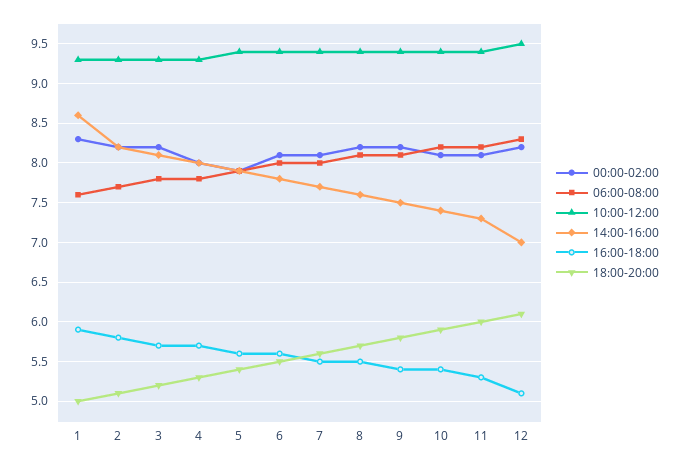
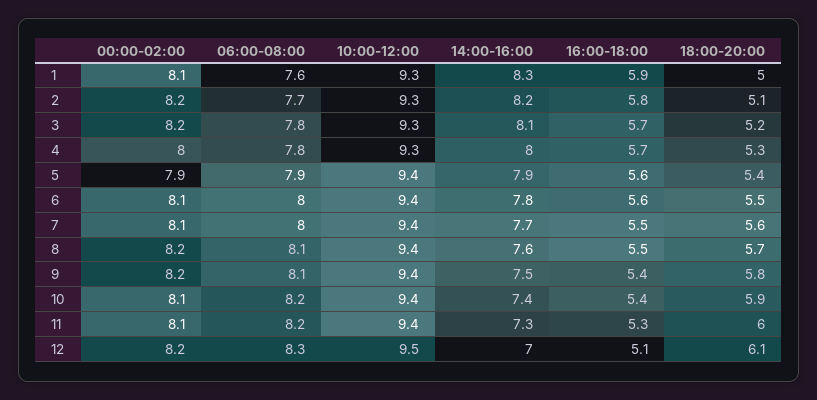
  {
    "00:00-02:00": {
-     "1": 8.3,
+     "1": 8.1,
      "2": 8.2,
      "3": 8.2,
      "4": 8,
      "5": 7.9,
      "6": 8.1,
      "7": 8.1,
      "8": 8.2,
      "9": 8.2,
      "10": 8.1,
      "11": 8.1,
      "12": 8.2
    },
    "06:00-08:00": {
      "1": 7.6,
      "2": 7.7,
      "3": 7.8,
      "4": 7.8,
      "5": 7.9,
      "6": 8,
      "7": 8,
      "8": 8.1,
      "9": 8.1,
      "10": 8.2,
      "11": 8.2,
      "12": 8.3
    },
    "10:00-12:00": {
      "1": 9.3,
      "2": 9.3,
      "3": 9.3,
      "4": 9.3,
      "5": 9.4,
      "6": 9.4,
      "7": 9.4,
      "8": 9.4,
      "9": 9.4,
      "10": 9.4,
      "11": 9.4,
      "12": 9.5
    },
    "14:00-16:00": {
-     "1": 8.6,
+     "1": 8.3,
      "2": 8.2,
      "3": 8.1,
      "4": 8,
      "5": 7.9,
      "6": 7.8,
      "7": 7.7,
      "8": 7.6,
      "9": 7.5,
      "10": 7.4,
      "11": 7.3,
      "12": 7
    },
    "16:00-18:00": {
      "1": 5.9,
      "2": 5.8,
      "3": 5.7,
      "4": 5.7,
      "5": 5.6,
      "6": 5.6,
      "7": 5.5,
      "8": 5.5,
      "9": 5.4,
      "10": 5.4,
      "11": 5.3,
      "12": 5.1
    },
    "18:00-20:00": {
      "1": 5,
      "2": 5.1,
      "3": 5.2,
      "4": 5.3,
      "5": 5.4,
      "6": 5.5,
      "7": 5.6,
      "8": 5.7,
      "9": 5.8,
      "10": 5.9,
      "11": 6,
      "12": 6.1
    }
  }

